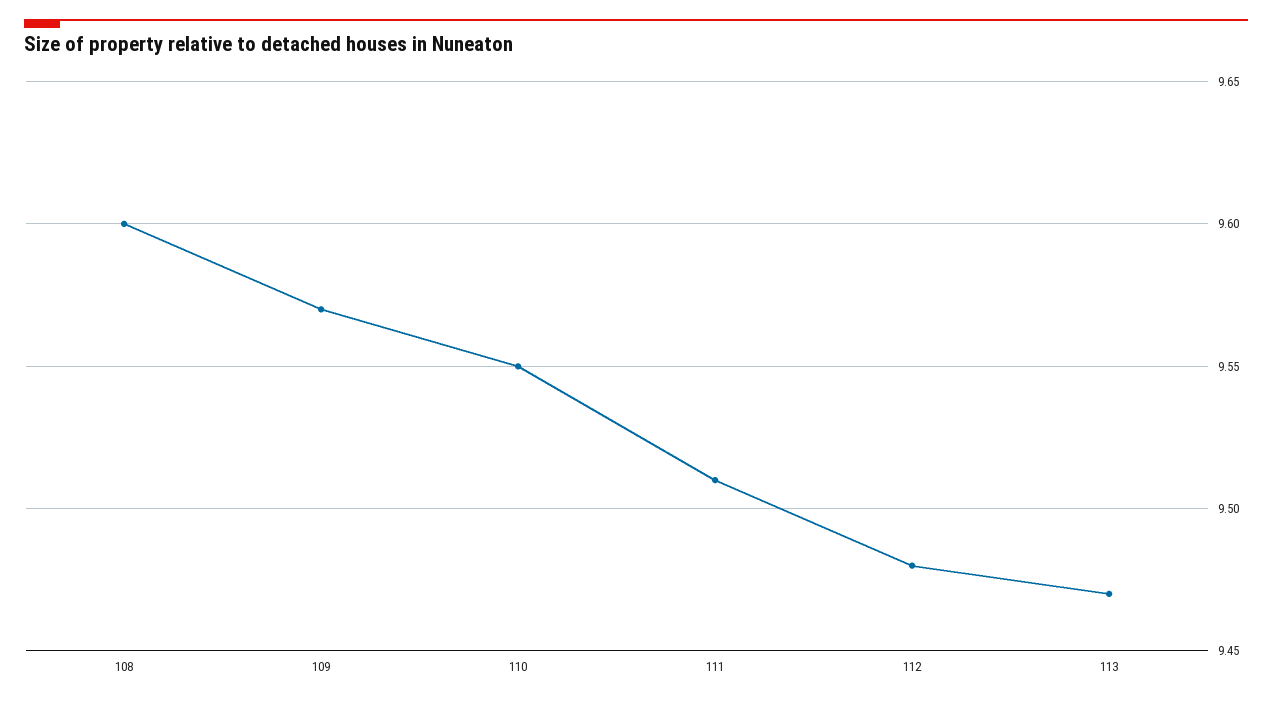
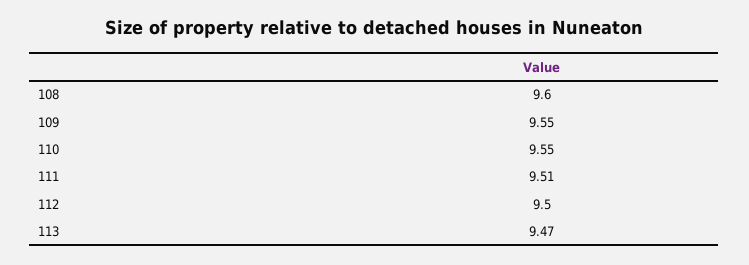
  {
    "108": 9.6,
-   "109": 9.57,
+   "109": 9.55,
    "110": 9.55,
    "111": 9.51,
-   "112": 9.48,
+   "112": 9.5,
    "113": 9.47
  }

